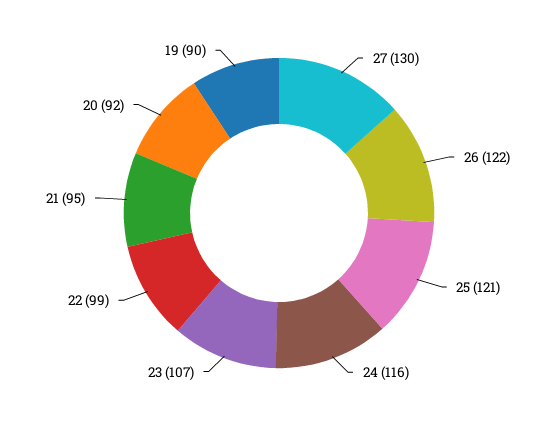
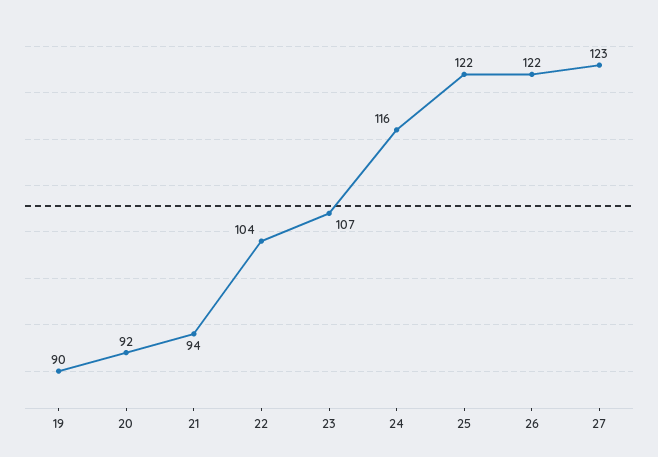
  {
-   "27": 130,
+   "27": 123,
    "26": 122,
-   "25": 121,
+   "25": 122,
    "24": 116,
    "23": 107,
-   "22": 99,
+   "22": 104,
-   "21": 95,
+   "21": 94,
    "20": 92,
    "19": 90
  }

